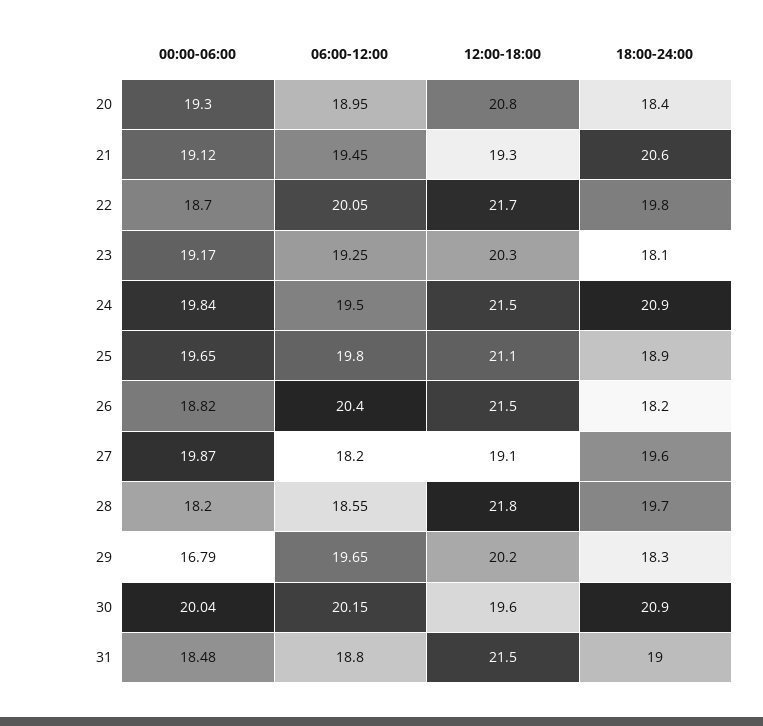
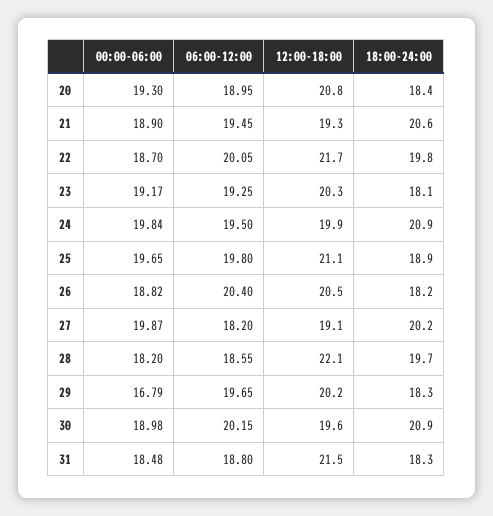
  {
    "00:00-06:00": {
      "20": 19.3,
-     "21": 19.12,
+     "21": 18.9,
      "22": 18.7,
      "23": 19.17,
      "24": 19.84,
      "25": 19.65,
      "26": 18.82,
      "27": 19.87,
      "28": 18.2,
      "29": 16.79,
-     "30": 20.04,
+     "30": 18.98,
      "31": 18.48
    },
    "06:00-12:00": {
      "20": 18.95,
      "21": 19.45,
      "22": 20.05,
      "23": 19.25,
      "24": 19.5,
      "25": 19.8,
      "26": 20.4,
      "27": 18.2,
      "28": 18.55,
      "29": 19.65,
      "30": 20.15,
      "31": 18.8
    },
    "12:00-18:00": {
      "20": 20.8,
      "21": 19.3,
      "22": 21.7,
      "23": 20.3,
-     "24": 21.5,
+     "24": 19.9,
      "25": 21.1,
-     "26": 21.5,
+     "26": 20.5,
      "27": 19.1,
-     "28": 21.8,
+     "28": 22.1,
      "29": 20.2,
      "30": 19.6,
      "31": 21.5
    },
    "18:00-24:00": {
      "20": 18.4,
      "21": 20.6,
      "22": 19.8,
      "23": 18.1,
      "24": 20.9,
      "25": 18.9,
      "26": 18.2,
-     "27": 19.6,
+     "27": 20.2,
      "28": 19.7,
      "29": 18.3,
      "30": 20.9,
-     "31": 19
+     "31": 18.3
    }
  }

